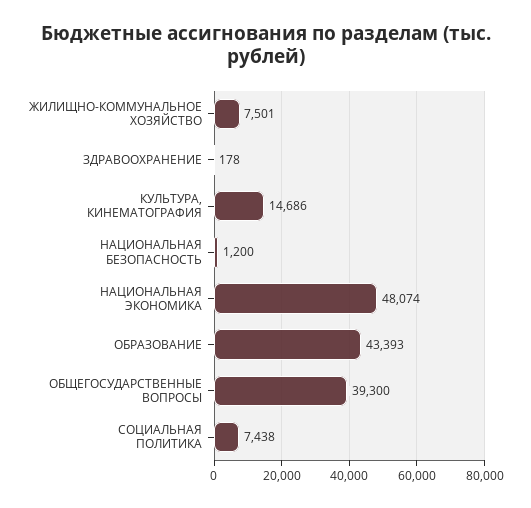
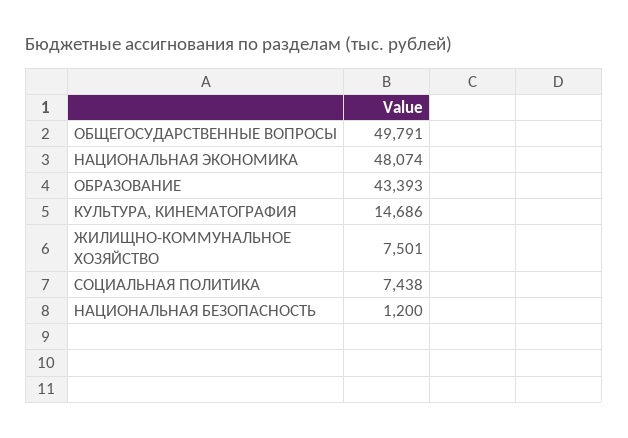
  {
    "ЖИЛИЩНО-КОММУНАЛЬНОЕ ХОЗЯЙСТВО": 7501,
-   "ЗДРАВООХРАНЕНИЕ": 178,
    "КУЛЬТУРА, КИНЕМАТОГРАФИЯ": 14686,
    "НАЦИОНАЛЬНАЯ БЕЗОПАСНОСТЬ": 1200,
    "НАЦИОНАЛЬНАЯ ЭКОНОМИКА": 48074,
    "ОБРАЗОВАНИЕ": 43393,
-   "ОБЩЕГОСУДАРСТВЕННЫЕ ВОПРОСЫ": 39300,
+   "ОБЩЕГОСУДАРСТВЕННЫЕ ВОПРОСЫ": 49791,
    "СОЦИАЛЬНАЯ ПОЛИТИКА": 7438
  }

